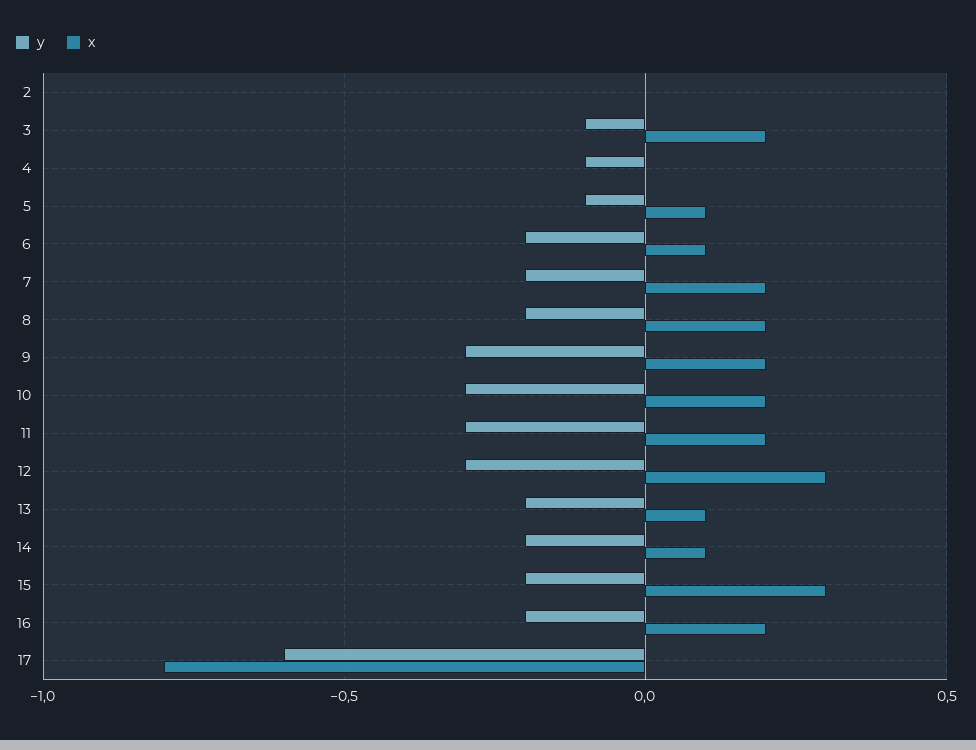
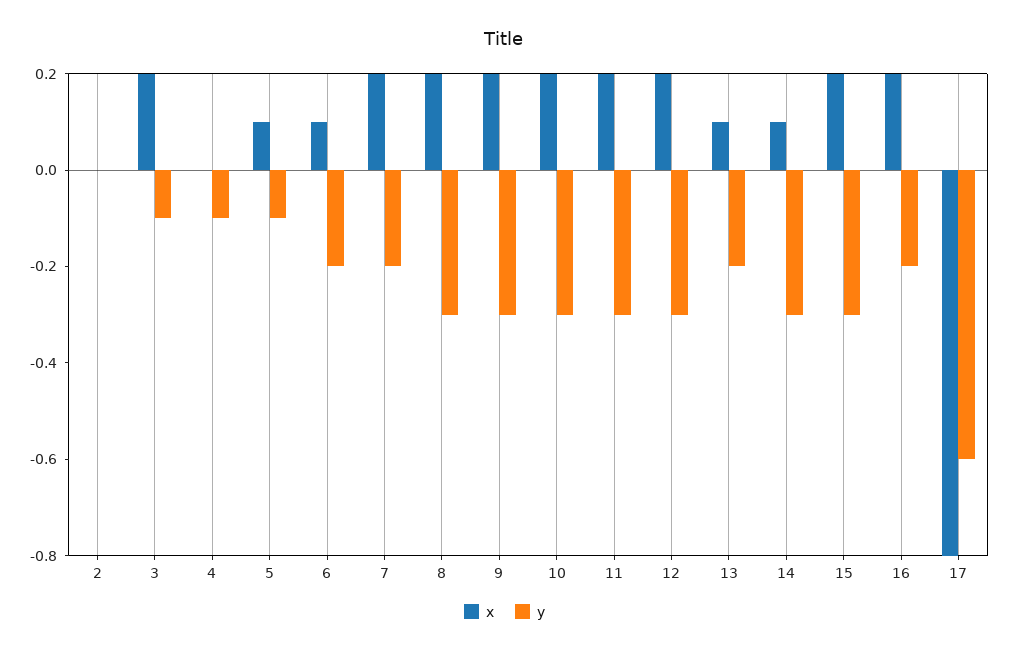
  {
    "y": {
      "2": 0,
      "3": -0.1,
      "4": -0.1,
      "5": -0.1,
      "6": -0.2,
      "7": -0.2,
-     "8": -0.2,
+     "8": -0.3,
      "9": -0.3,
      "10": -0.3,
      "11": -0.3,
      "12": -0.3,
      "13": -0.2,
-     "14": -0.2,
+     "14": -0.3,
-     "15": -0.2,
+     "15": -0.3,
      "16": -0.2,
      "17": -0.6
    },
    "x": {
      "2": 0,
      "3": 0.2,
      "4": 0,
      "5": 0.1,
      "6": 0.1,
      "7": 0.2,
      "8": 0.2,
      "9": 0.2,
      "10": 0.2,
      "11": 0.2,
-     "12": 0.3,
+     "12": 0.2,
      "13": 0.1,
      "14": 0.1,
-     "15": 0.3,
+     "15": 0.2,
      "16": 0.2,
      "17": -0.8
    }
  }

